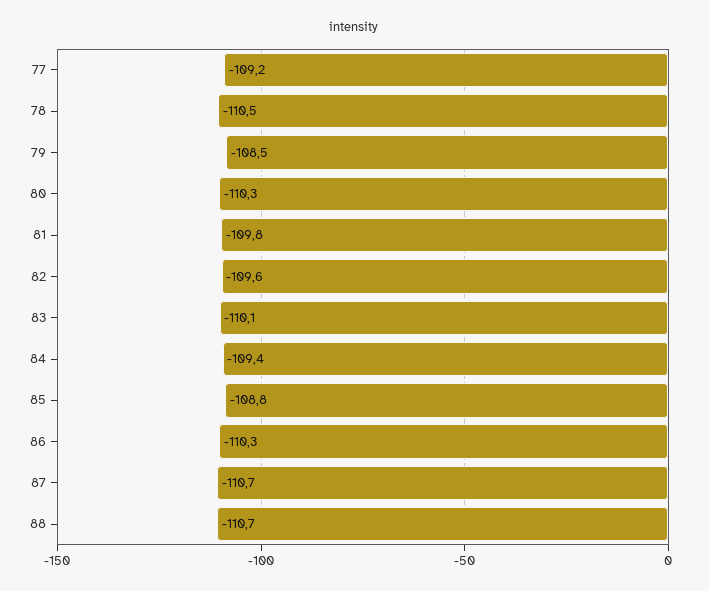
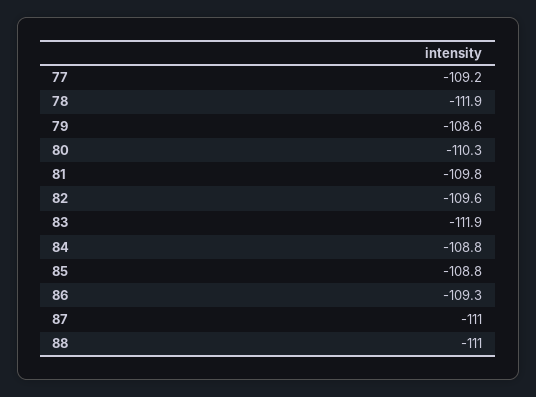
  {
    "77": -109.2,
-   "78": -110.5,
+   "78": -111.9,
-   "79": -108.5,
+   "79": -108.6,
    "80": -110.3,
    "81": -109.8,
    "82": -109.6,
-   "83": -110.1,
+   "83": -111.9,
-   "84": -109.4,
+   "84": -108.8,
    "85": -108.8,
-   "86": -110.3,
+   "86": -109.3,
-   "87": -110.7,
+   "87": -111,
-   "88": -110.7
+   "88": -111
  }

